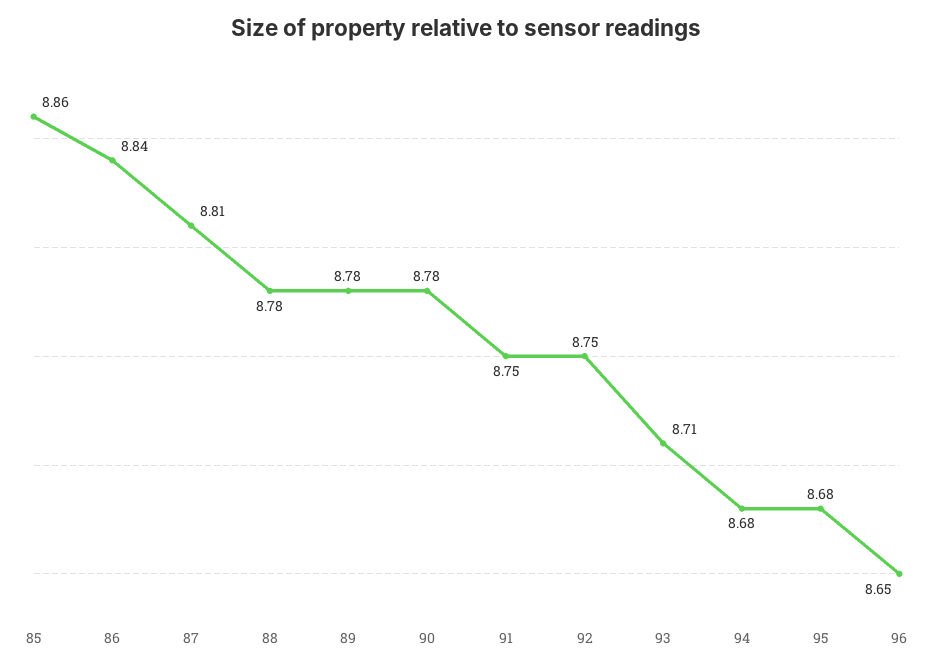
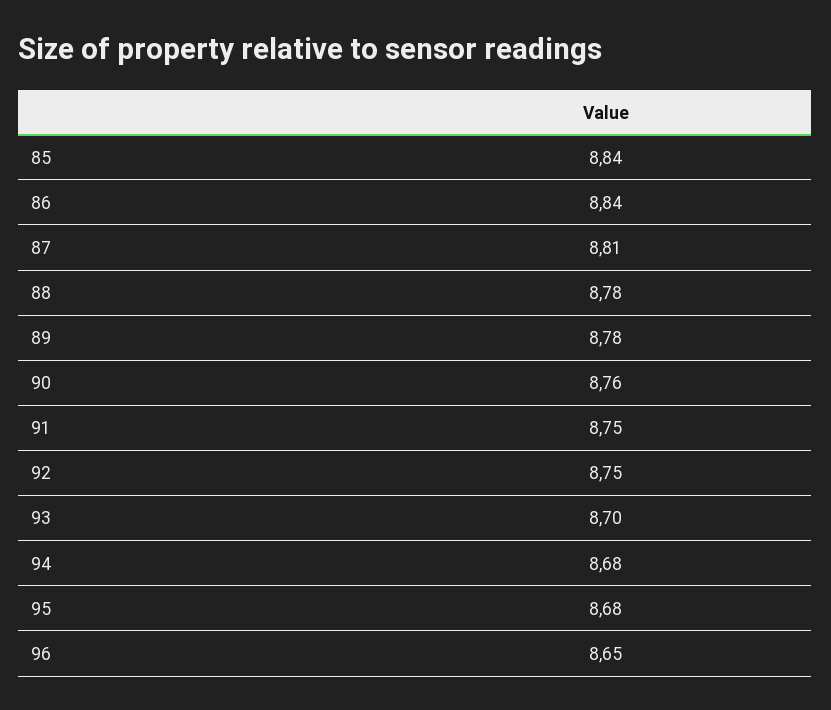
  {
-   "85": 8.86,
+   "85": 8.84,
    "86": 8.84,
    "87": 8.81,
    "88": 8.78,
    "89": 8.78,
-   "90": 8.78,
+   "90": 8.76,
    "91": 8.75,
    "92": 8.75,
-   "93": 8.71,
+   "93": 8.7,
    "94": 8.68,
    "95": 8.68,
    "96": 8.65
  }

